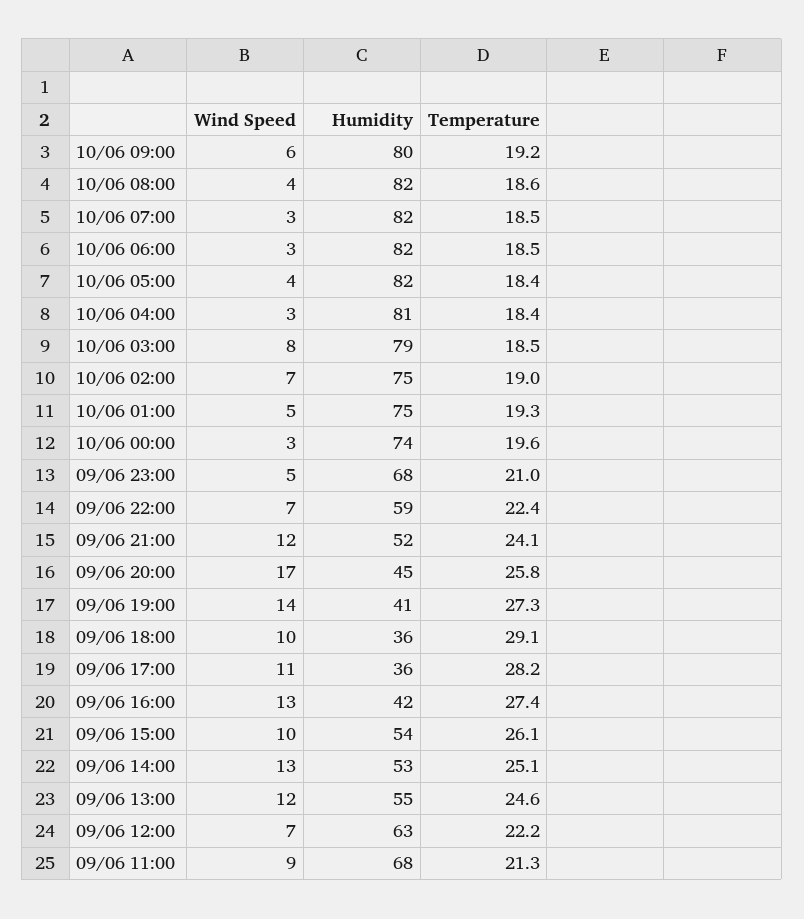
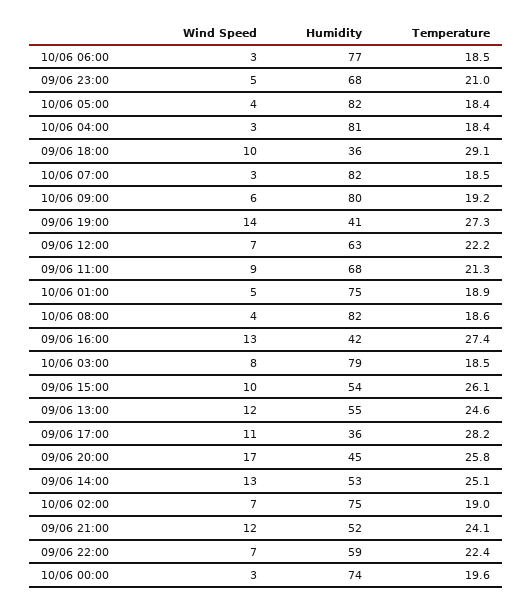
  {
    "Wind Speed": {
      "10/06 09:00": 6,
      "10/06 08:00": 4,
      "10/06 07:00": 3,
      "10/06 06:00": 3,
      "10/06 05:00": 4,
      "10/06 04:00": 3,
      "10/06 03:00": 8,
      "10/06 02:00": 7,
      "10/06 01:00": 5,
      "10/06 00:00": 3,
      "09/06 23:00": 5,
      "09/06 22:00": 7,
      "09/06 21:00": 12,
      "09/06 20:00": 17,
      "09/06 19:00": 14,
      "09/06 18:00": 10,
      "09/06 17:00": 11,
      "09/06 16:00": 13,
      "09/06 15:00": 10,
      "09/06 14:00": 13,
      "09/06 13:00": 12,
      "09/06 12:00": 7,
      "09/06 11:00": 9
    },
    "Humidity": {
      "10/06 09:00": 80,
      "10/06 08:00": 82,
      "10/06 07:00": 82,
-     "10/06 06:00": 82,
+     "10/06 06:00": 77,
      "10/06 05:00": 82,
      "10/06 04:00": 81,
      "10/06 03:00": 79,
      "10/06 02:00": 75,
      "10/06 01:00": 75,
      "10/06 00:00": 74,
      "09/06 23:00": 68,
      "09/06 22:00": 59,
      "09/06 21:00": 52,
      "09/06 20:00": 45,
      "09/06 19:00": 41,
      "09/06 18:00": 36,
      "09/06 17:00": 36,
      "09/06 16:00": 42,
      "09/06 15:00": 54,
      "09/06 14:00": 53,
      "09/06 13:00": 55,
      "09/06 12:00": 63,
      "09/06 11:00": 68
    },
    "Temperature": {
      "10/06 09:00": 19.2,
      "10/06 08:00": 18.6,
      "10/06 07:00": 18.5,
      "10/06 06:00": 18.5,
      "10/06 05:00": 18.4,
      "10/06 04:00": 18.4,
      "10/06 03:00": 18.5,
      "10/06 02:00": 19,
-     "10/06 01:00": 19.3,
+     "10/06 01:00": 18.9,
      "10/06 00:00": 19.6,
      "09/06 23:00": 21,
      "09/06 22:00": 22.4,
      "09/06 21:00": 24.1,
      "09/06 20:00": 25.8,
      "09/06 19:00": 27.3,
      "09/06 18:00": 29.1,
      "09/06 17:00": 28.2,
      "09/06 16:00": 27.4,
      "09/06 15:00": 26.1,
      "09/06 14:00": 25.1,
      "09/06 13:00": 24.6,
      "09/06 12:00": 22.2,
      "09/06 11:00": 21.3
    }
  }

